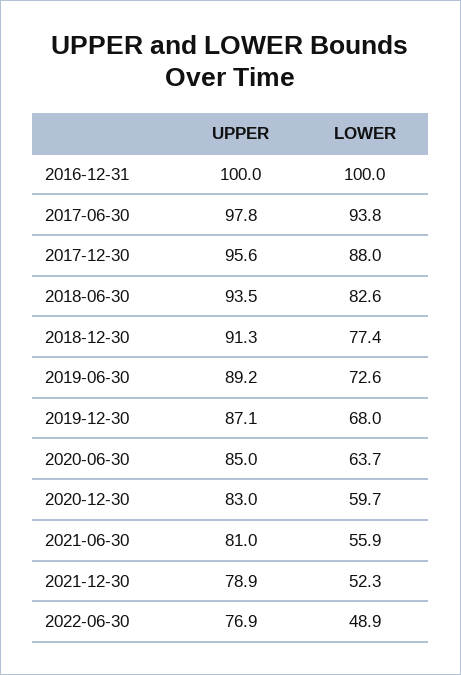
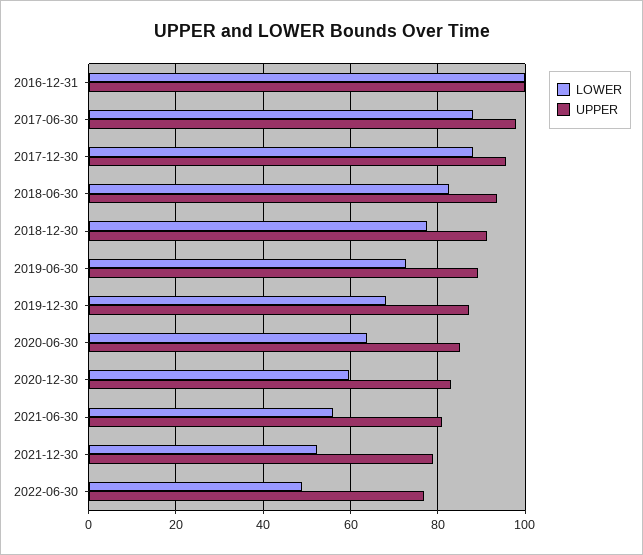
  {
    "UPPER": {
      "2016-12-31": 100,
      "2017-06-30": 97.8,
      "2017-12-30": 95.6,
      "2018-06-30": 93.5,
      "2018-12-30": 91.3,
      "2019-06-30": 89.2,
      "2019-12-30": 87.1,
      "2020-06-30": 85,
      "2020-12-30": 83,
      "2021-06-30": 81,
      "2021-12-30": 78.9,
      "2022-06-30": 76.9
    },
    "LOWER": {
      "2016-12-31": 100,
-     "2017-06-30": 93.8,
+     "2017-06-30": 88,
      "2017-12-30": 88,
      "2018-06-30": 82.6,
      "2018-12-30": 77.4,
      "2019-06-30": 72.6,
      "2019-12-30": 68,
      "2020-06-30": 63.7,
      "2020-12-30": 59.7,
      "2021-06-30": 55.9,
      "2021-12-30": 52.3,
      "2022-06-30": 48.9
    }
  }

